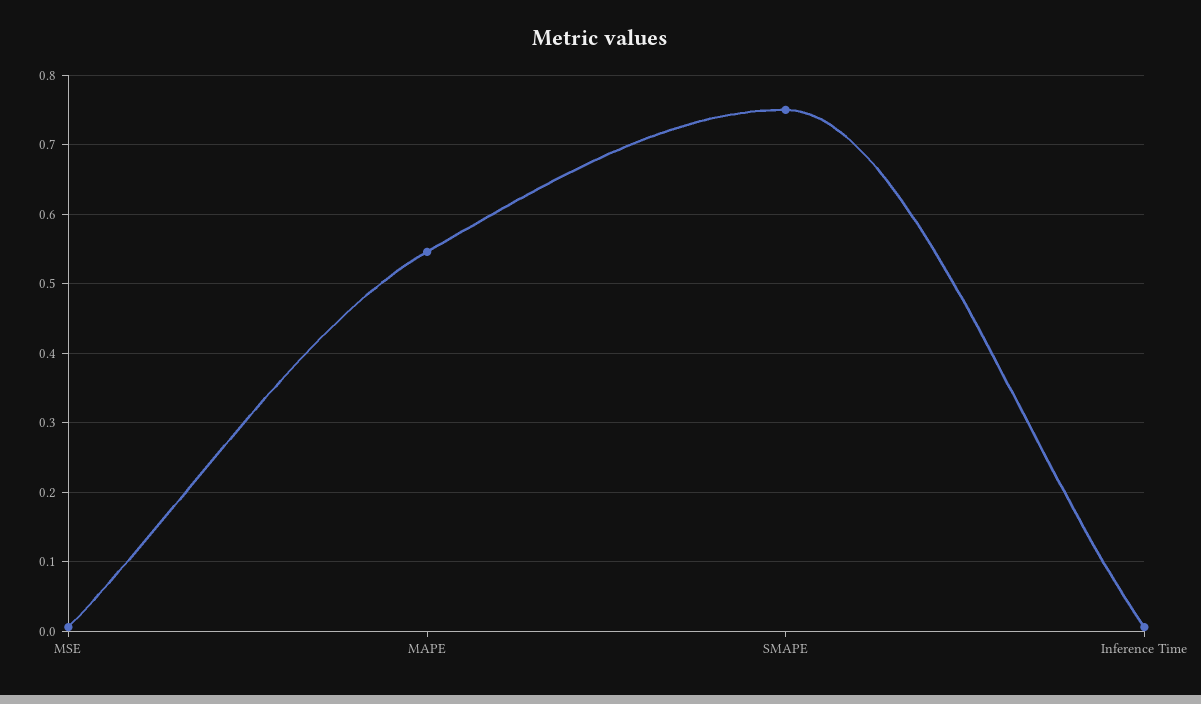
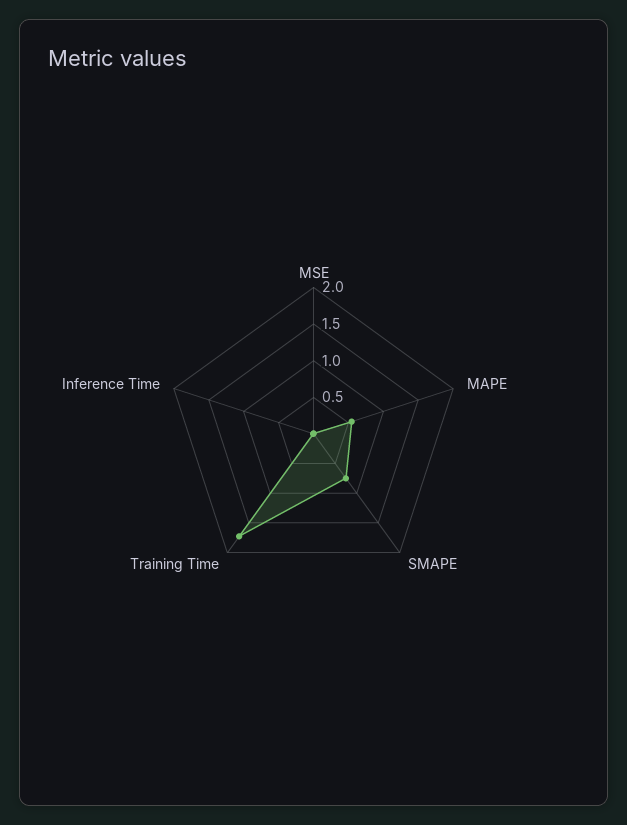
  {
    "MSE": 0.01,
    "MAPE": 0.55,
    "SMAPE": 0.75,
-   "Inference Time": 0.01
+   "Inference Time": 0.01,
+   "Training Time": 1.75
  }

